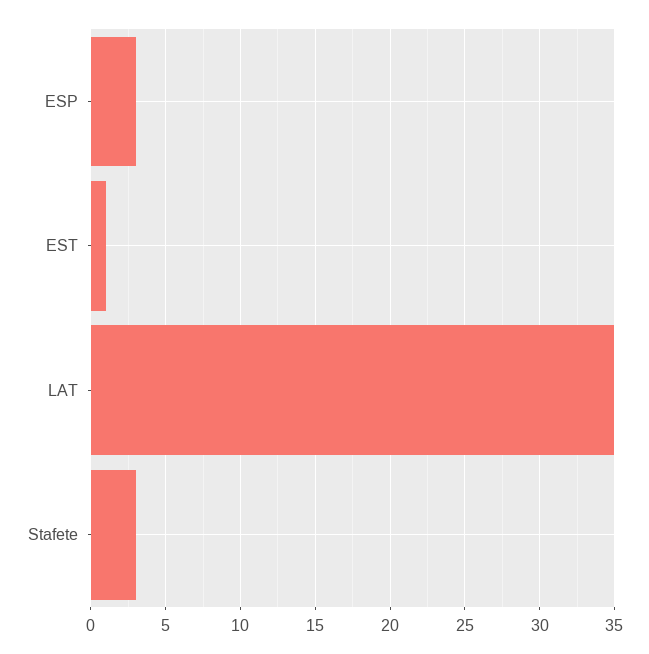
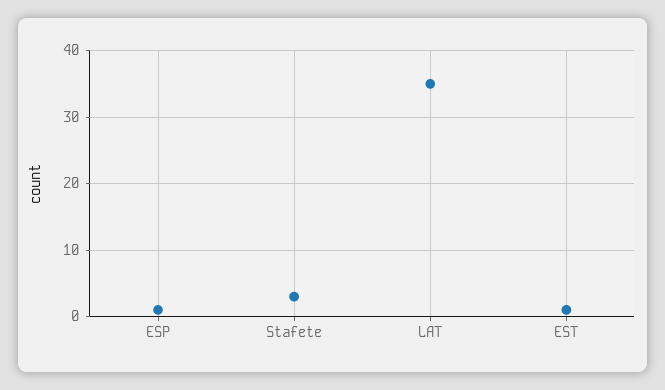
  {
-   "ESP": 3,
+   "ESP": 1,
    "EST": 1,
    "LAT": 35,
    "Stafete": 3
  }

